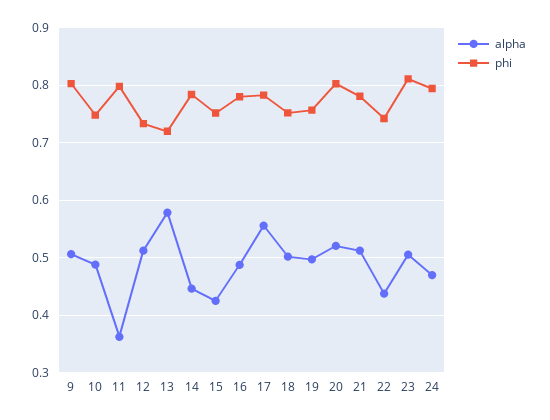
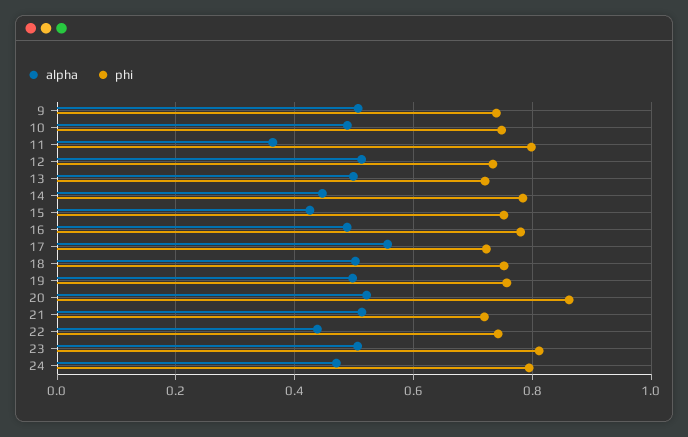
  {
    "alpha": {
      "9": 0.5,
      "10": 0.48,
      "11": 0.36,
      "12": 0.52,
-     "13": 0.58,
+     "13": 0.5,
      "14": 0.44,
      "15": 0.42,
      "16": 0.48,
      "17": 0.56,
      "18": 0.5,
      "19": 0.5,
      "20": 0.52,
      "21": 0.52,
      "22": 0.44,
      "23": 0.5,
      "24": 0.48
    },
    "phi": {
-     "9": 0.8,
+     "9": 0.74,
      "10": 0.74,
      "11": 0.8,
      "12": 0.74,
      "13": 0.72,
      "14": 0.78,
      "15": 0.76,
      "16": 0.78,
-     "17": 0.78,
+     "17": 0.72,
      "18": 0.76,
      "19": 0.76,
-     "20": 0.8,
+     "20": 0.86,
-     "21": 0.78,
+     "21": 0.72,
      "22": 0.74,
      "23": 0.82,
      "24": 0.8
    }
  }

